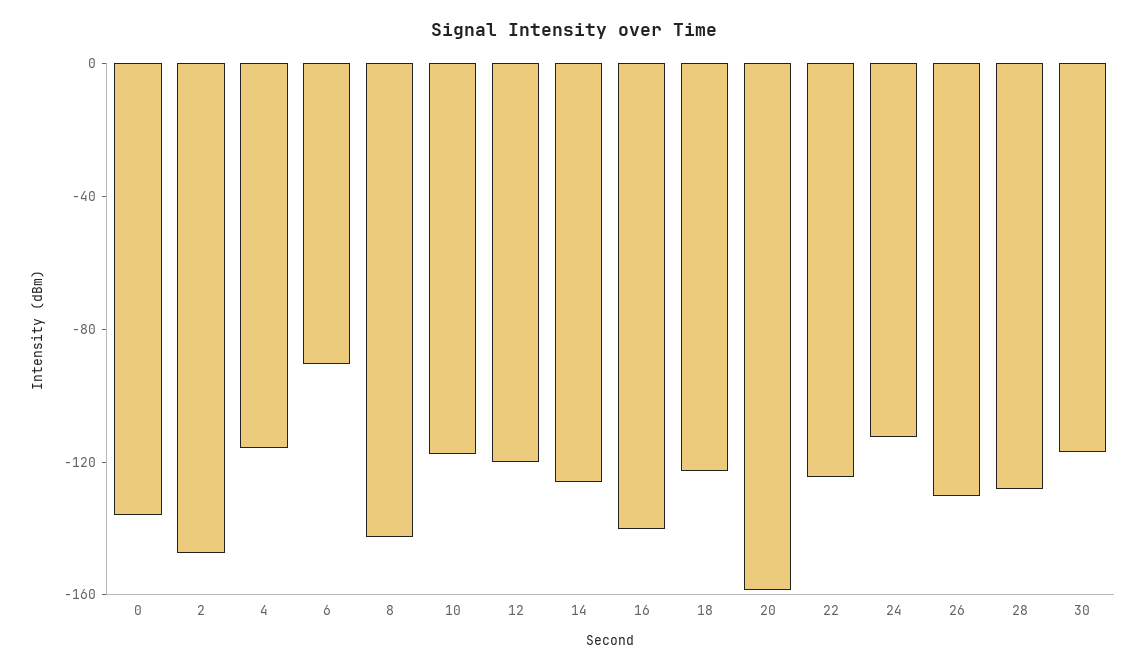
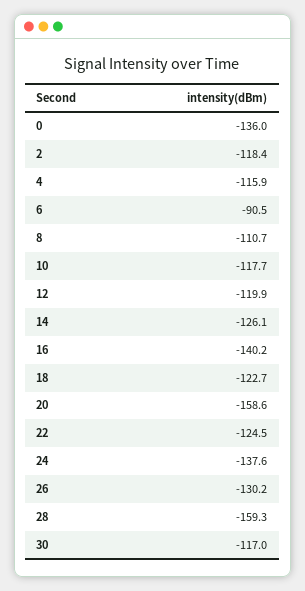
  {
    "0": -136,
-   "2": -150,
+   "2": -118.4,
    "4": -115.9,
    "6": -90.5,
-   "8": -140,
+   "8": -110.7,
    "10": -117.7,
    "12": -119.9,
    "14": -126.1,
    "16": -140.2,
    "18": -122.7,
    "20": -158.6,
    "22": -124.5,
-   "24": -110,
+   "24": -137.6,
    "26": -130.2,
-   "28": -130,
+   "28": -159.3,
    "30": -117
  }

